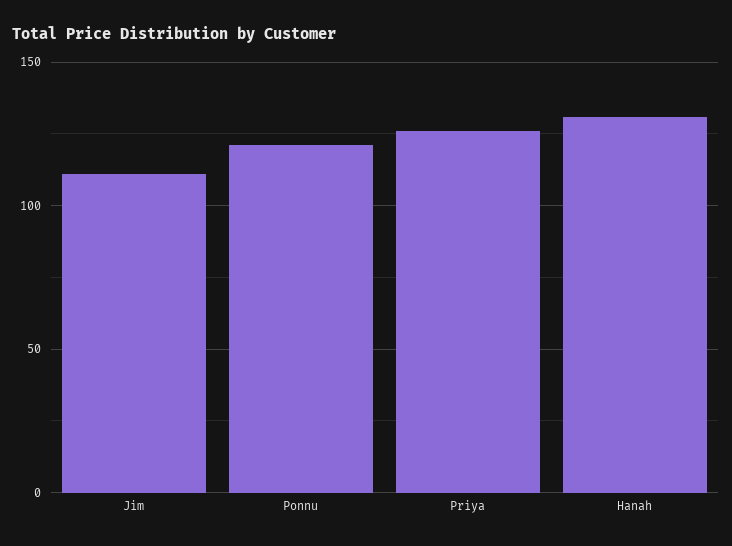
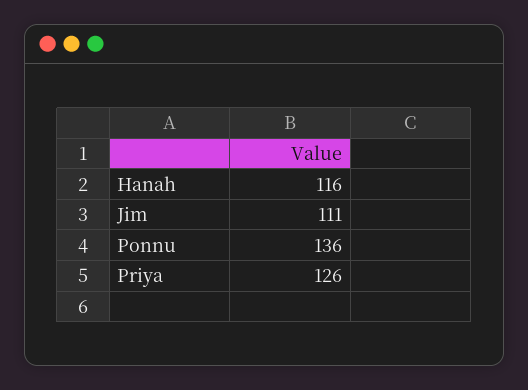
  {
    "Jim": 111,
-   "Ponnu": 120,
+   "Ponnu": 136,
    "Priya": 126,
-   "Hanah": 130
+   "Hanah": 116
  }

